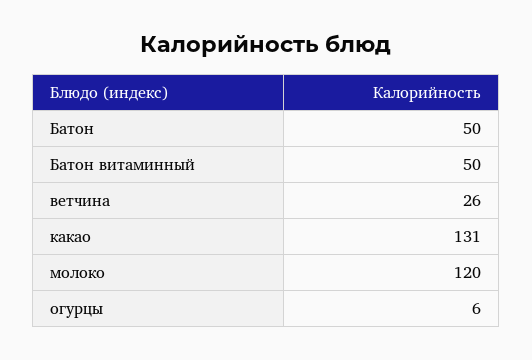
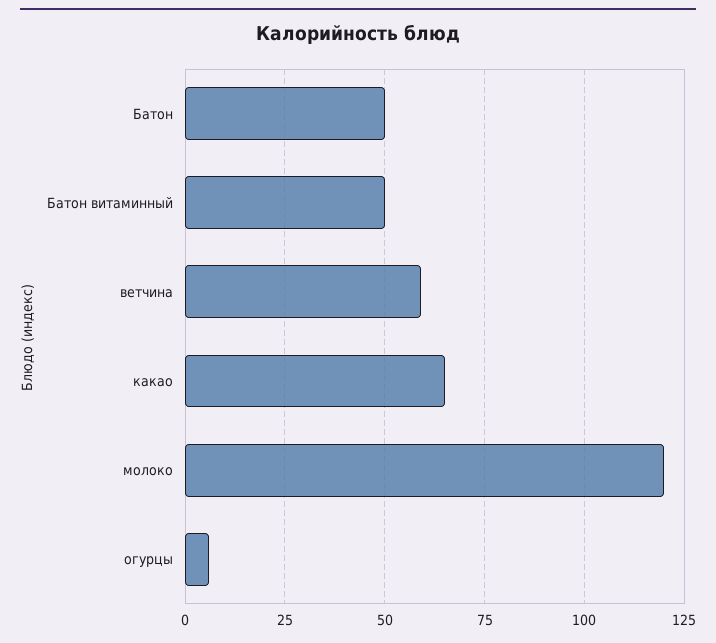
  {
    "Батон": 50,
    "Батон витаминный": 50,
-   "ветчина": 26,
+   "ветчина": 60,
-   "какао": 131,
+   "какао": 65,
    "молоко": 120,
    "огурцы": 6
  }

